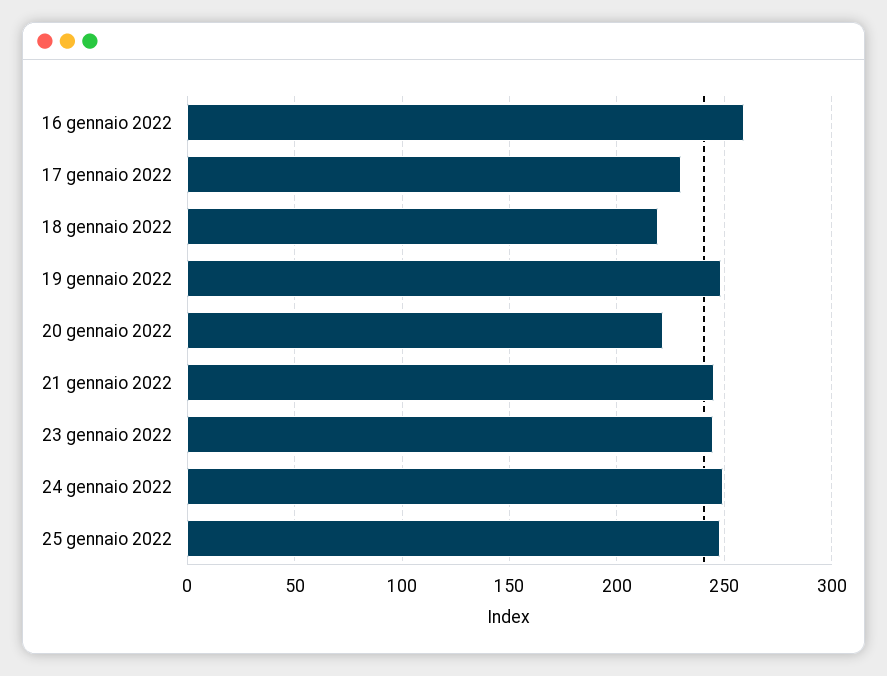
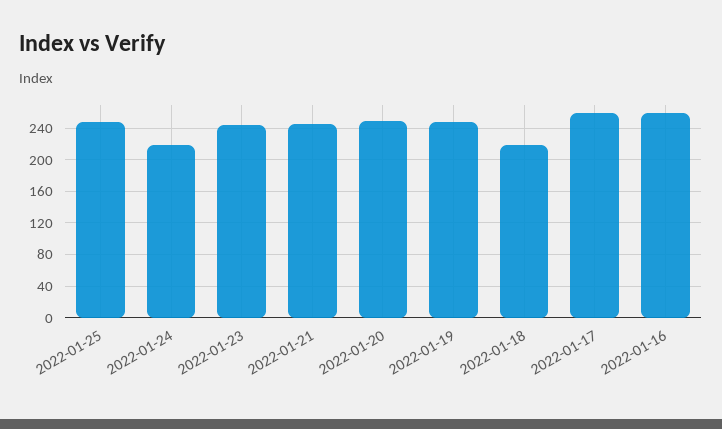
  {
    "16 gennaio 2022": 260,
-   "17 gennaio 2022": 230,
+   "17 gennaio 2022": 260,
    "18 gennaio 2022": 220,
    "19 gennaio 2022": 250,
-   "20 gennaio 2022": 220,
+   "20 gennaio 2022": 250,
    "21 gennaio 2022": 245,
    "23 gennaio 2022": 245,
-   "24 gennaio 2022": 250,
+   "24 gennaio 2022": 220,
    "25 gennaio 2022": 250
  }

